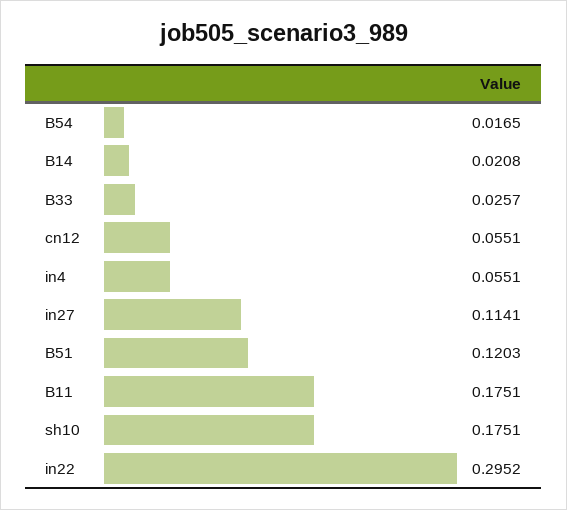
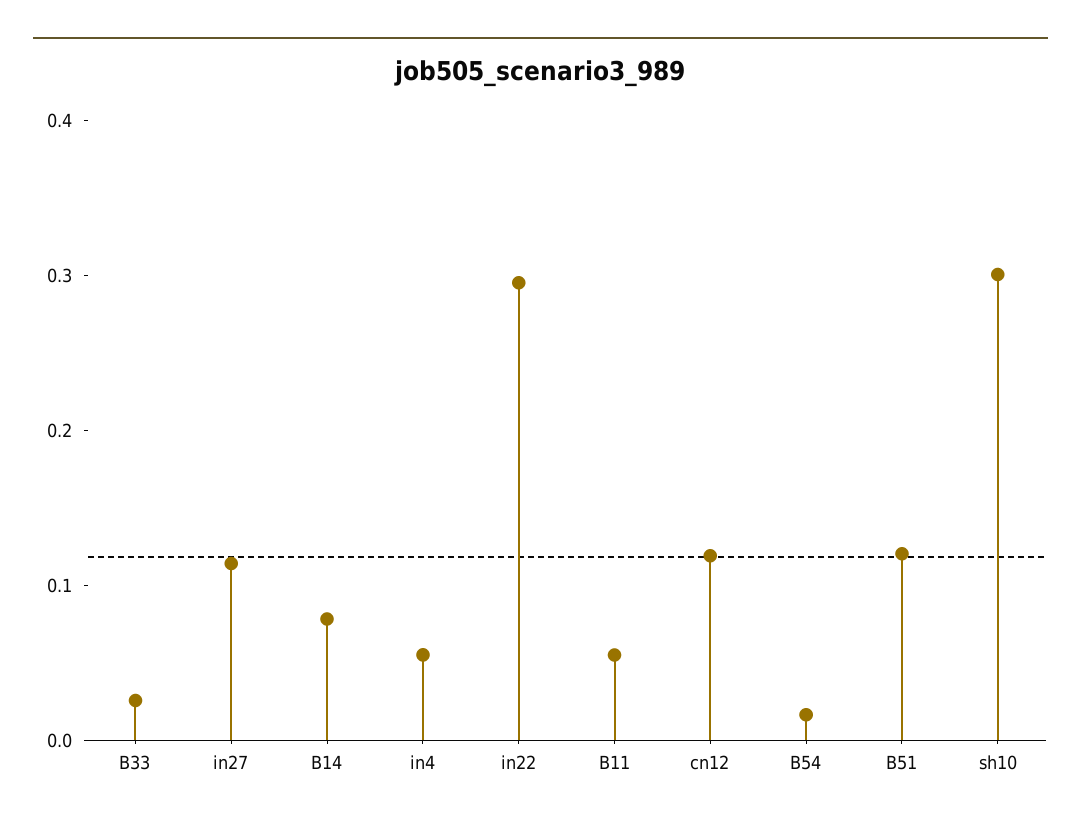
  {
    "B54": 0.0165,
-   "B14": 0.0208,
+   "B14": 0.08,
    "B33": 0.0257,
-   "cn12": 0.0551,
+   "cn12": 0.12,
    "in4": 0.0551,
    "in27": 0.1141,
    "B51": 0.1203,
-   "B11": 0.1751,
+   "B11": 0.06,
-   "sh10": 0.1751,
+   "sh10": 0.3,
    "in22": 0.2952
  }

